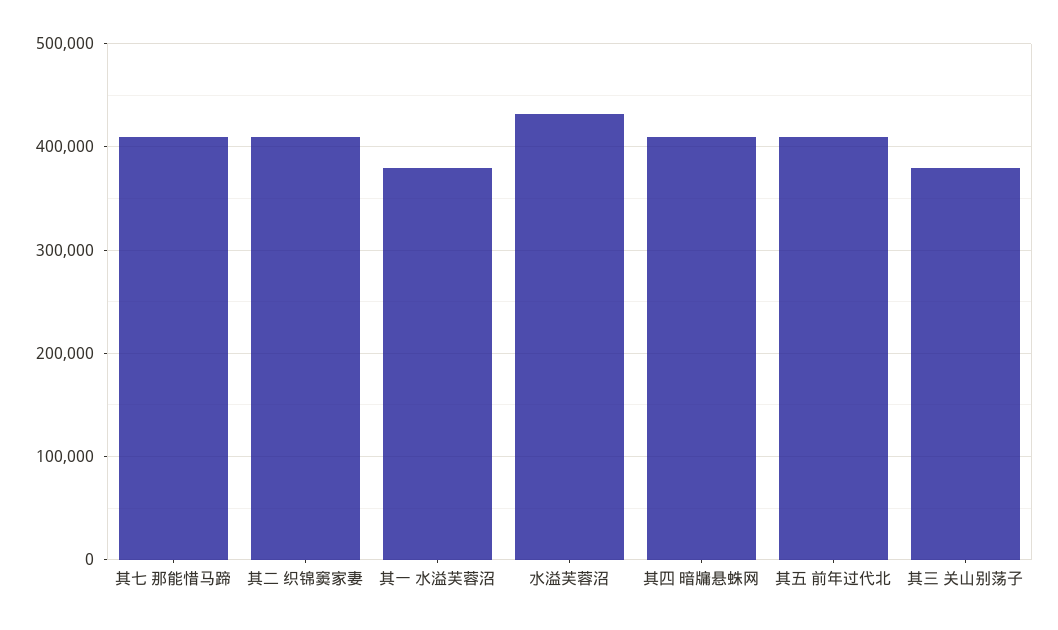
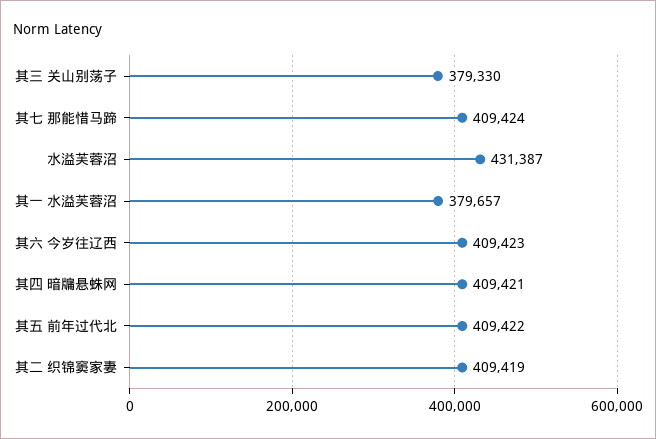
  {
    "其七 那能惜马蹄": 409424,
    "其二 织锦窦家妻": 409419,
    "其一 水溢芙蓉沼": 379657,
    "水溢芙蓉沼": 431387,
    "其四 暗牖悬蛛网": 409421,
    "其五 前年过代北": 409422,
-   "其三 关山别荡子": 379330
+   "其三 关山别荡子": 379330,
+   "其六 今岁往辽西": 409423
  }

